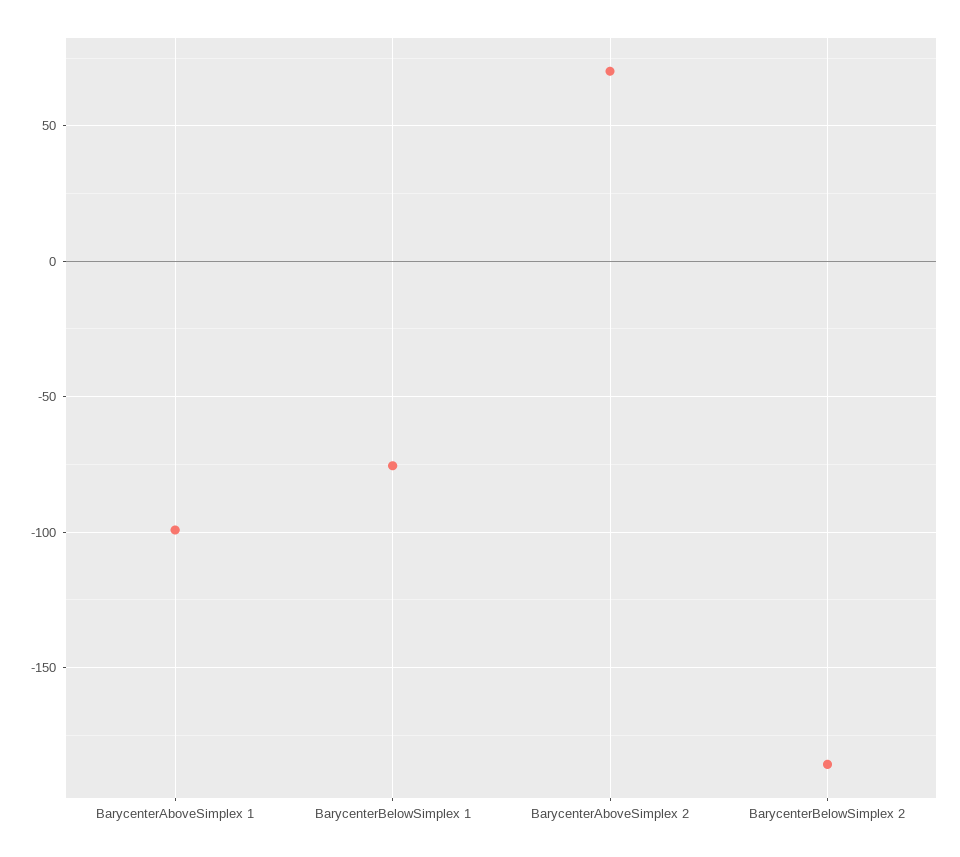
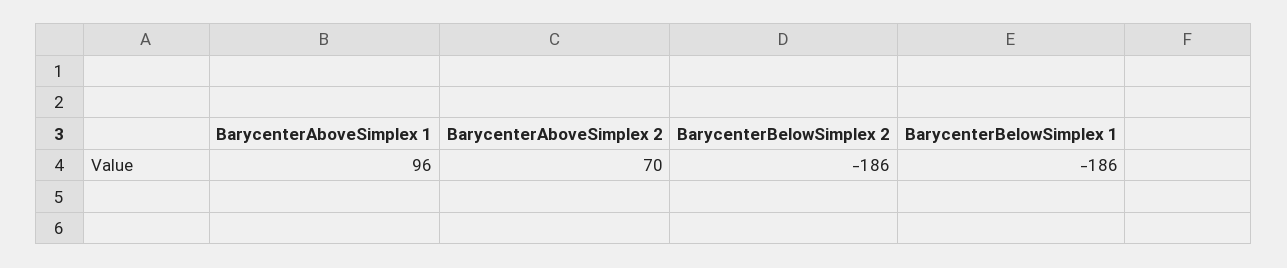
  {
-   "BarycenterAboveSimplex 1": -100,
+   "BarycenterAboveSimplex 1": 96,
-   "BarycenterBelowSimplex 1": -75,
+   "BarycenterBelowSimplex 1": -186,
    "BarycenterAboveSimplex 2": 70,
    "BarycenterBelowSimplex 2": -186
  }

